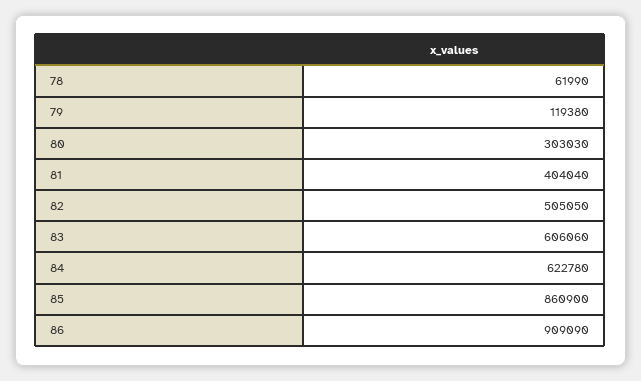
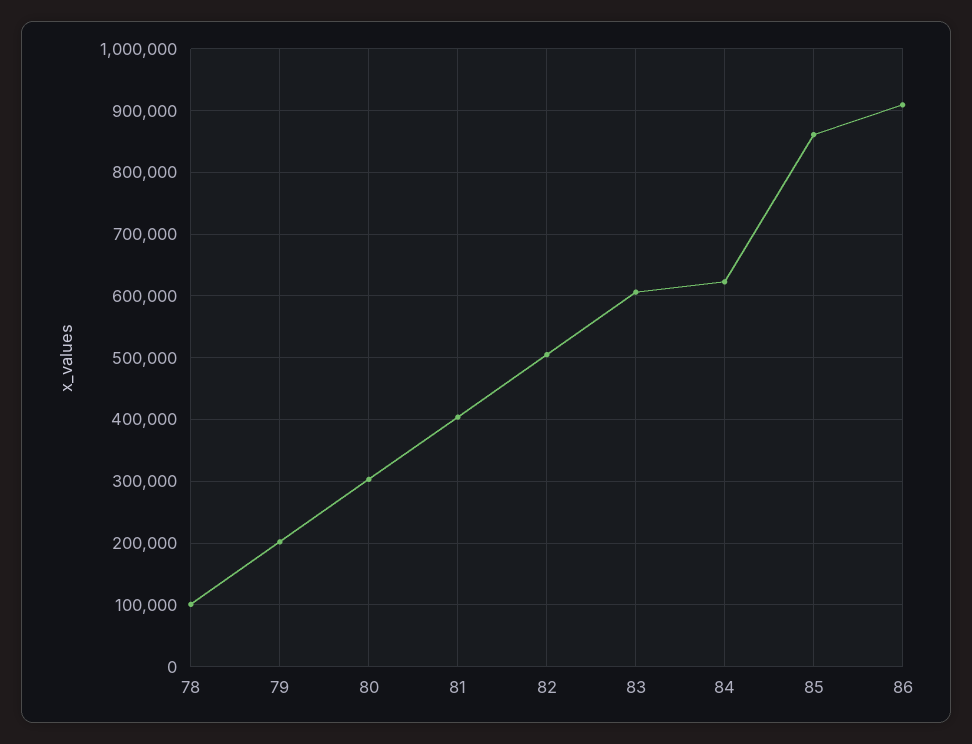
  {
-   "78": 61990,
+   "78": 100000,
-   "79": 119380,
+   "79": 200000,
    "80": 303030,
    "81": 404040,
    "82": 505050,
    "83": 606060,
    "84": 622780,
    "85": 860900,
    "86": 909090
  }

